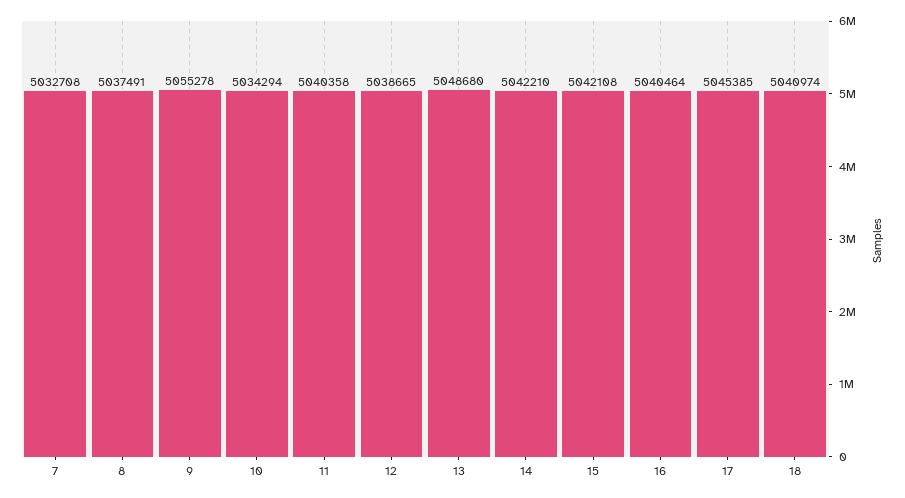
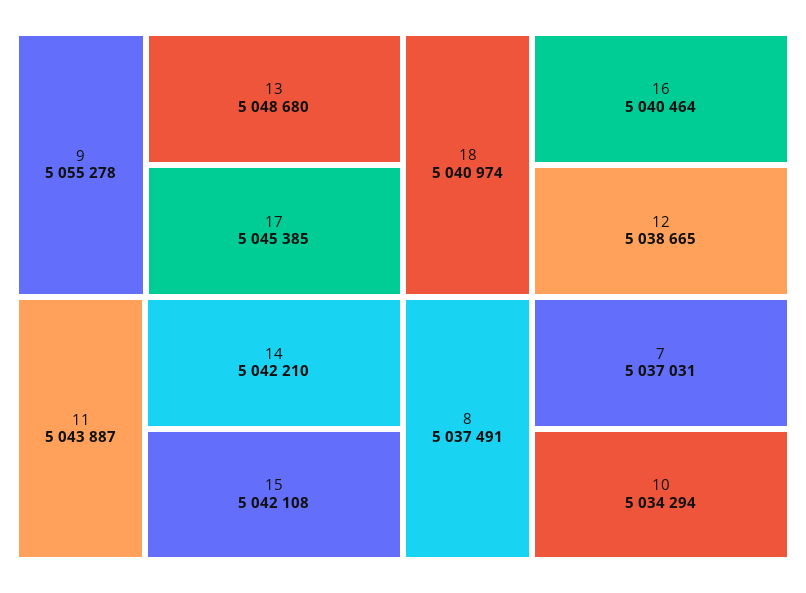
  {
-   "7": 5032708,
+   "7": 5037031,
    "8": 5037491,
    "9": 5055278,
    "10": 5034294,
-   "11": 5040358,
+   "11": 5043887,
    "12": 5038665,
    "13": 5048680,
    "14": 5042210,
    "15": 5042108,
    "16": 5040464,
    "17": 5045385,
    "18": 5040974
  }

